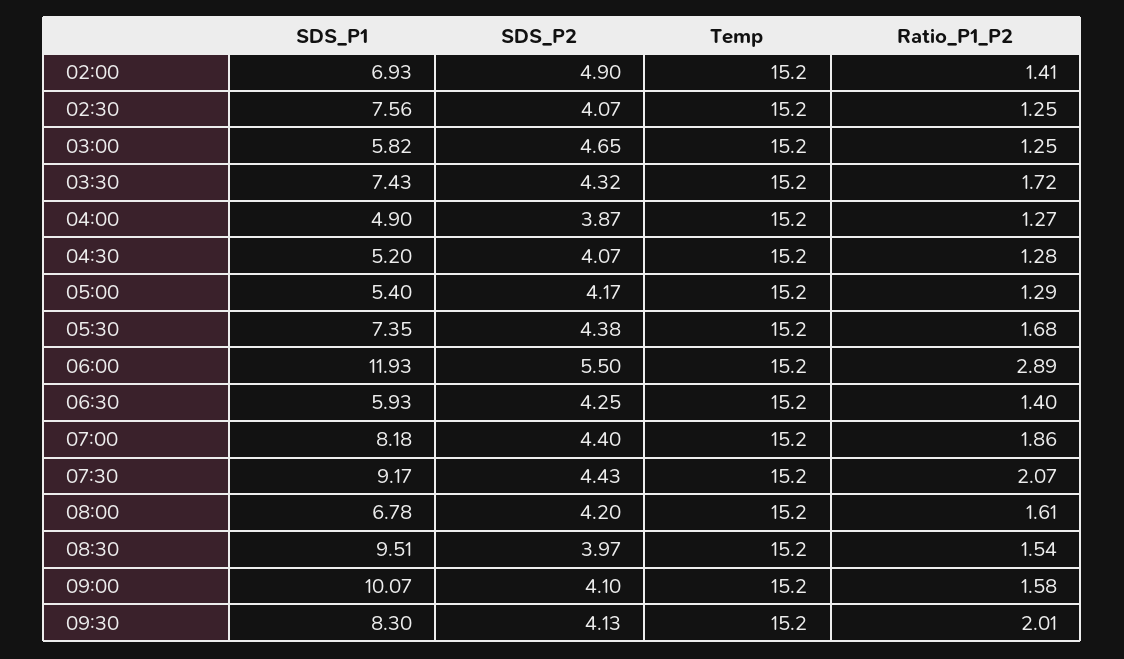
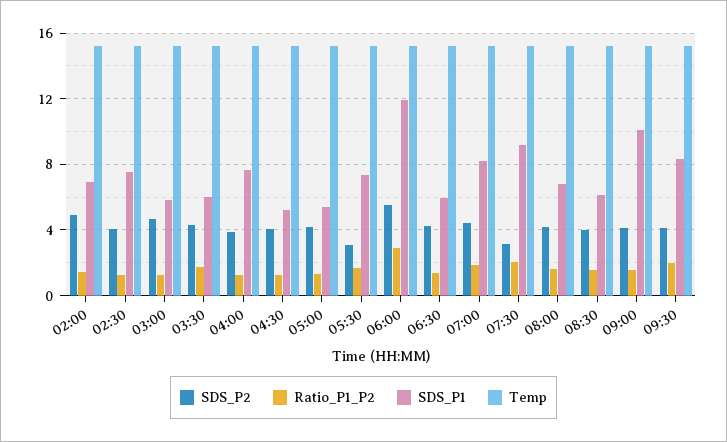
  {
    "SDS_P1": {
      "02:00": 6.93,
      "02:30": 7.56,
      "03:00": 5.82,
-     "03:30": 7.43,
+     "03:30": 6,
-     "04:00": 4.9,
+     "04:00": 7.5,
      "04:30": 5.2,
      "05:00": 5.4,
      "05:30": 7.35,
      "06:00": 11.93,
      "06:30": 5.93,
      "07:00": 8.18,
      "07:30": 9.17,
      "08:00": 6.78,
-     "08:30": 9.51,
+     "08:30": 6,
      "09:00": 10.07,
      "09:30": 8.3
    },
    "SDS_P2": {
      "02:00": 4.9,
      "02:30": 4.07,
      "03:00": 4.65,
      "03:30": 4.32,
      "04:00": 3.87,
      "04:30": 4.07,
      "05:00": 4.17,
-     "05:30": 4.38,
+     "05:30": 3,
      "06:00": 5.5,
      "06:30": 4.25,
      "07:00": 4.4,
-     "07:30": 4.43,
+     "07:30": 3,
      "08:00": 4.2,
      "08:30": 3.97,
      "09:00": 4.1,
      "09:30": 4.13
    },
    "Temp": {
      "02:00": 15.2,
      "02:30": 15.2,
      "03:00": 15.2,
      "03:30": 15.2,
      "04:00": 15.2,
      "04:30": 15.2,
      "05:00": 15.2,
      "05:30": 15.2,
      "06:00": 15.2,
      "06:30": 15.2,
      "07:00": 15.2,
      "07:30": 15.2,
      "08:00": 15.2,
      "08:30": 15.2,
      "09:00": 15.2,
      "09:30": 15.2
    },
    "Ratio_P1_P2": {
      "02:00": 1.41,
      "02:30": 1.25,
      "03:00": 1.25,
      "03:30": 1.72,
      "04:00": 1.27,
      "04:30": 1.28,
      "05:00": 1.29,
      "05:30": 1.68,
      "06:00": 2.89,
      "06:30": 1.4,
      "07:00": 1.86,
      "07:30": 2.07,
      "08:00": 1.61,
      "08:30": 1.54,
      "09:00": 1.58,
      "09:30": 2.01
    }
  }

